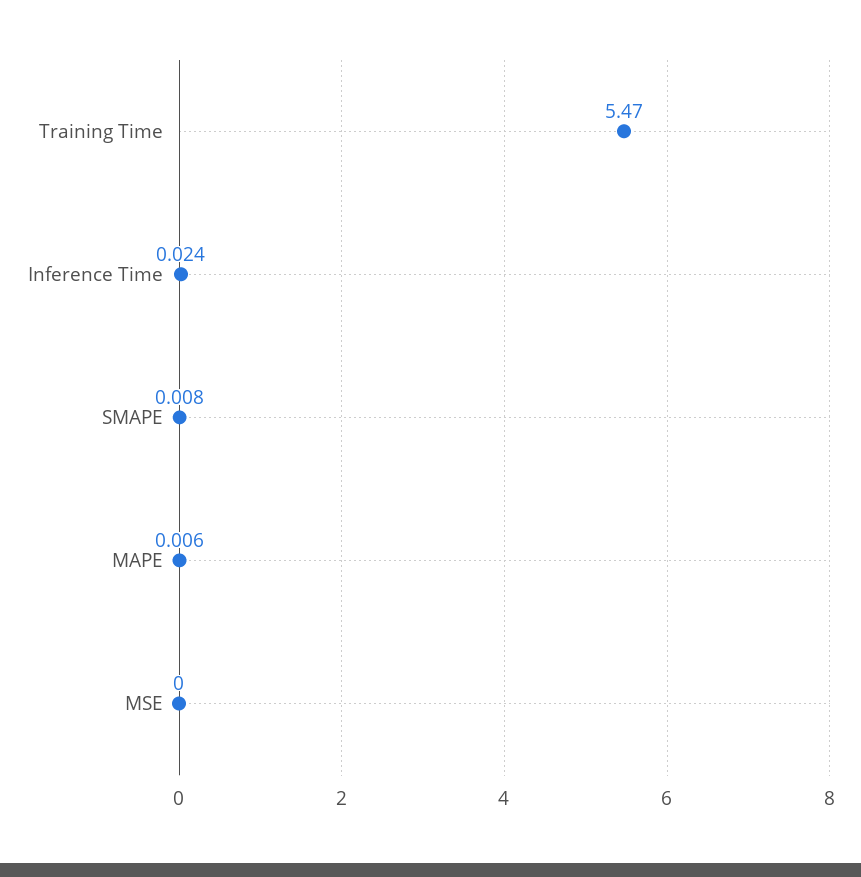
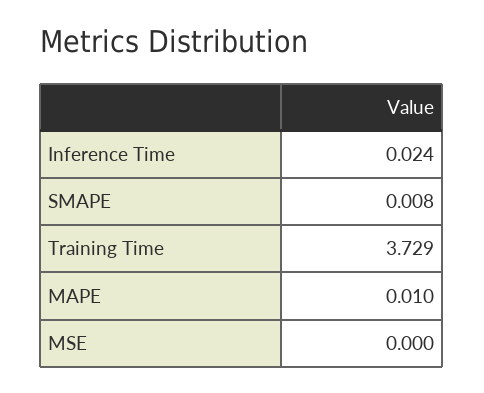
  {
-   "Training Time": 5.47,
+   "Training Time": 3.729,
    "Inference Time": 0.024,
    "SMAPE": 0.008,
-   "MAPE": 0.006,
+   "MAPE": 0.01,
    "MSE": 0
  }

